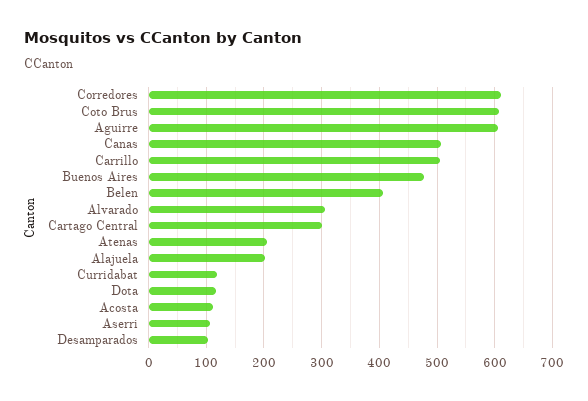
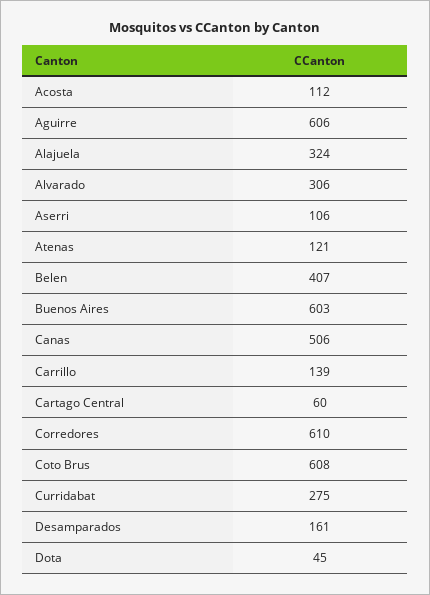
  {
    "Corredores": 610,
    "Coto Brus": 608,
    "Aguirre": 606,
    "Canas": 506,
-   "Carrillo": 500,
+   "Carrillo": 139,
-   "Buenos Aires": 480,
+   "Buenos Aires": 603,
    "Belen": 407,
    "Alvarado": 306,
-   "Cartago Central": 300,
+   "Cartago Central": 60,
-   "Atenas": 200,
+   "Atenas": 121,
-   "Alajuela": 200,
+   "Alajuela": 324,
-   "Curridabat": 120,
+   "Curridabat": 275,
-   "Dota": 120,
+   "Dota": 45,
    "Acosta": 112,
    "Aserri": 106,
-   "Desamparados": 100
+   "Desamparados": 161
  }

